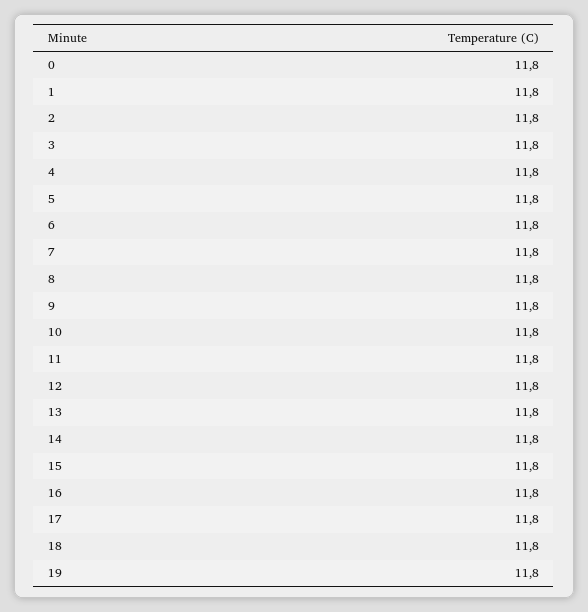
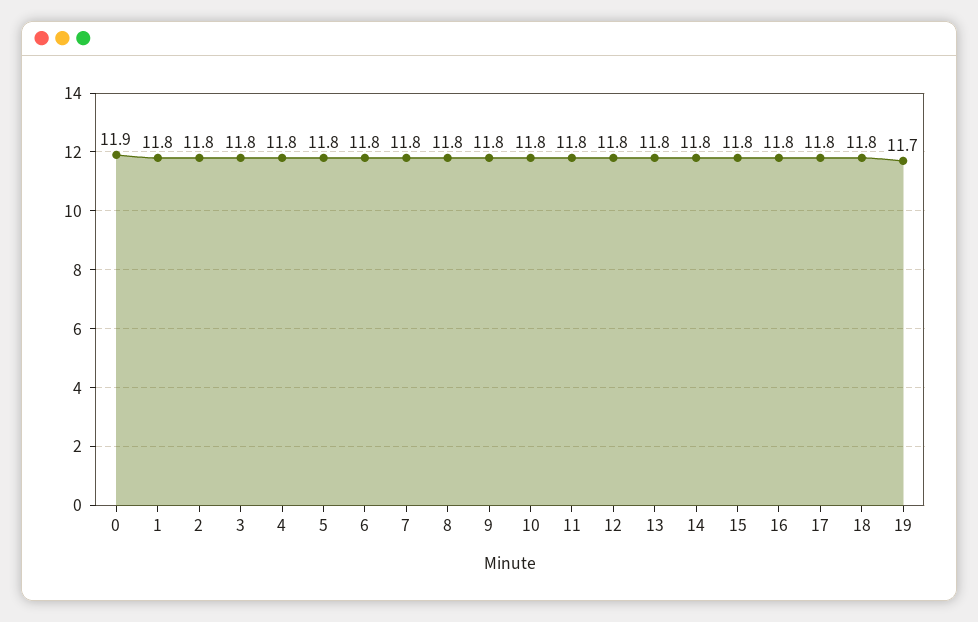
  {
-   "0": 11.8,
+   "0": 11.9,
    "1": 11.8,
    "2": 11.8,
    "3": 11.8,
    "4": 11.8,
    "5": 11.8,
    "6": 11.8,
    "7": 11.8,
    "8": 11.8,
    "9": 11.8,
    "10": 11.8,
    "11": 11.8,
    "12": 11.8,
    "13": 11.8,
    "14": 11.8,
    "15": 11.8,
    "16": 11.8,
    "17": 11.8,
    "18": 11.8,
-   "19": 11.8
+   "19": 11.7
  }

